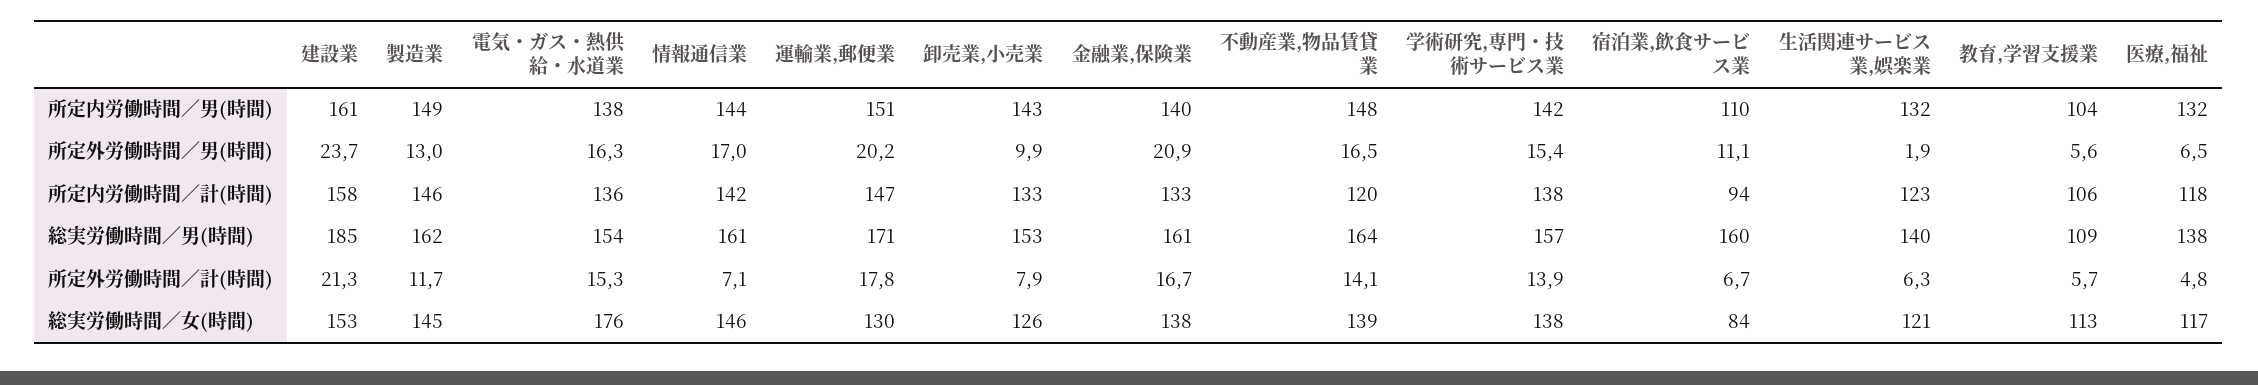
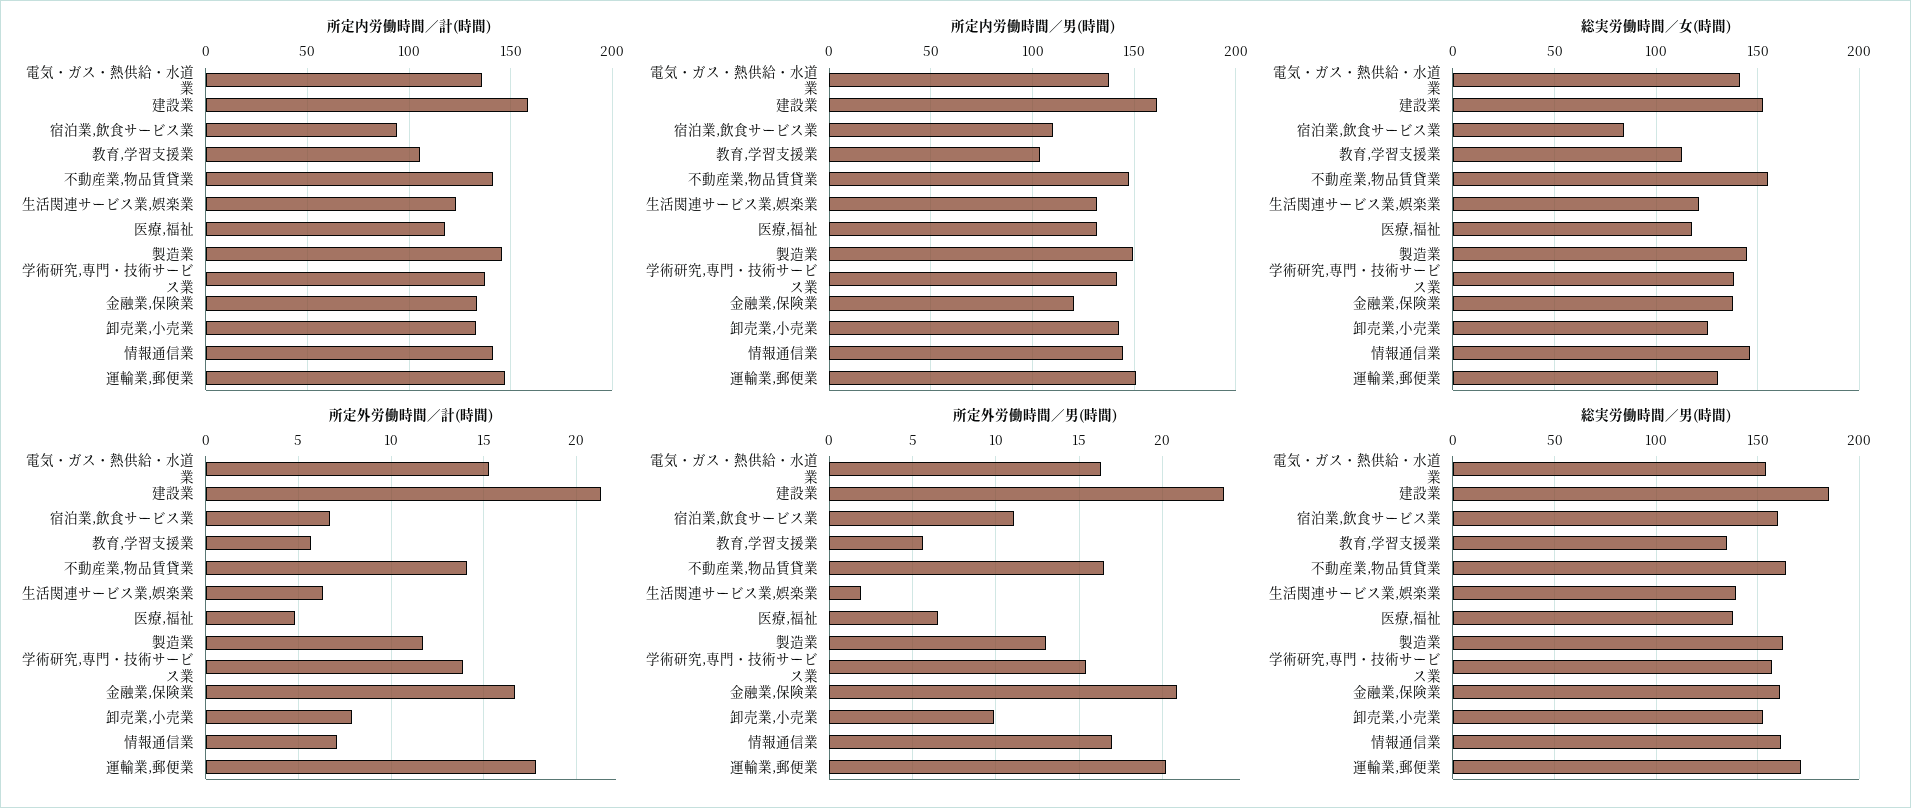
  {
    "所定内労働時間／男(時間)": {
      "建設業": 161,
      "製造業": 149,
      "電気・ガス・熱供給・水道業": 138,
      "情報通信業": 144,
      "運輸業,郵便業": 151,
      "卸売業,小売業": 143,
-     "金融業,保険業": 140,
+     "金融業,保険業": 120,
      "不動産業,物品賃貸業": 148,
      "学術研究,専門・技術サービス業": 142,
      "宿泊業,飲食サービス業": 110,
      "生活関連サービス業,娯楽業": 132,
      "教育,学習支援業": 104,
      "医療,福祉": 132
    },
    "所定外労働時間／男(時間)": {
      "建設業": 23.7,
      "製造業": 13,
      "電気・ガス・熱供給・水道業": 16.3,
      "情報通信業": 17,
      "運輸業,郵便業": 20.2,
      "卸売業,小売業": 9.9,
      "金融業,保険業": 20.9,
      "不動産業,物品賃貸業": 16.5,
      "学術研究,専門・技術サービス業": 15.4,
      "宿泊業,飲食サービス業": 11.1,
      "生活関連サービス業,娯楽業": 1.9,
      "教育,学習支援業": 5.6,
      "医療,福祉": 6.5
    },
    "所定内労働時間／計(時間)": {
      "建設業": 158,
      "製造業": 146,
      "電気・ガス・熱供給・水道業": 136,
      "情報通信業": 142,
      "運輸業,郵便業": 147,
      "卸売業,小売業": 133,
      "金融業,保険業": 133,
-     "不動産業,物品賃貸業": 120,
+     "不動産業,物品賃貸業": 140,
      "学術研究,専門・技術サービス業": 138,
      "宿泊業,飲食サービス業": 94,
      "生活関連サービス業,娯楽業": 123,
      "教育,学習支援業": 106,
      "医療,福祉": 118
    },
    "総実労働時間／男(時間)": {
      "建設業": 185,
      "製造業": 162,
      "電気・ガス・熱供給・水道業": 154,
      "情報通信業": 161,
      "運輸業,郵便業": 171,
      "卸売業,小売業": 153,
      "金融業,保険業": 161,
      "不動産業,物品賃貸業": 164,
      "学術研究,専門・技術サービス業": 157,
      "宿泊業,飲食サービス業": 160,
      "生活関連サービス業,娯楽業": 140,
-     "教育,学習支援業": 109,
+     "教育,学習支援業": 135,
      "医療,福祉": 138
    },
    "所定外労働時間／計(時間)": {
      "建設業": 21.3,
      "製造業": 11.7,
      "電気・ガス・熱供給・水道業": 15.3,
      "情報通信業": 7.1,
      "運輸業,郵便業": 17.8,
      "卸売業,小売業": 7.9,
      "金融業,保険業": 16.7,
      "不動産業,物品賃貸業": 14.1,
      "学術研究,専門・技術サービス業": 13.9,
      "宿泊業,飲食サービス業": 6.7,
      "生活関連サービス業,娯楽業": 6.3,
      "教育,学習支援業": 5.7,
      "医療,福祉": 4.8
    },
    "総実労働時間／女(時間)": {
      "建設業": 153,
      "製造業": 145,
-     "電気・ガス・熱供給・水道業": 176,
+     "電気・ガス・熱供給・水道業": 140,
      "情報通信業": 146,
      "運輸業,郵便業": 130,
      "卸売業,小売業": 126,
      "金融業,保険業": 138,
-     "不動産業,物品賃貸業": 139,
+     "不動産業,物品賃貸業": 155,
      "学術研究,専門・技術サービス業": 138,
      "宿泊業,飲食サービス業": 84,
      "生活関連サービス業,娯楽業": 121,
      "教育,学習支援業": 113,
      "医療,福祉": 117
    }
  }

